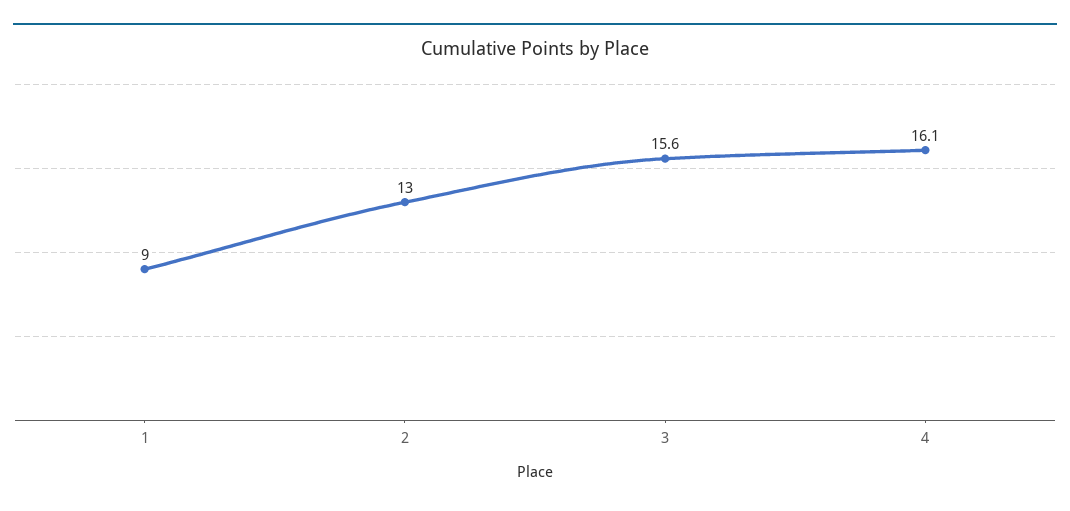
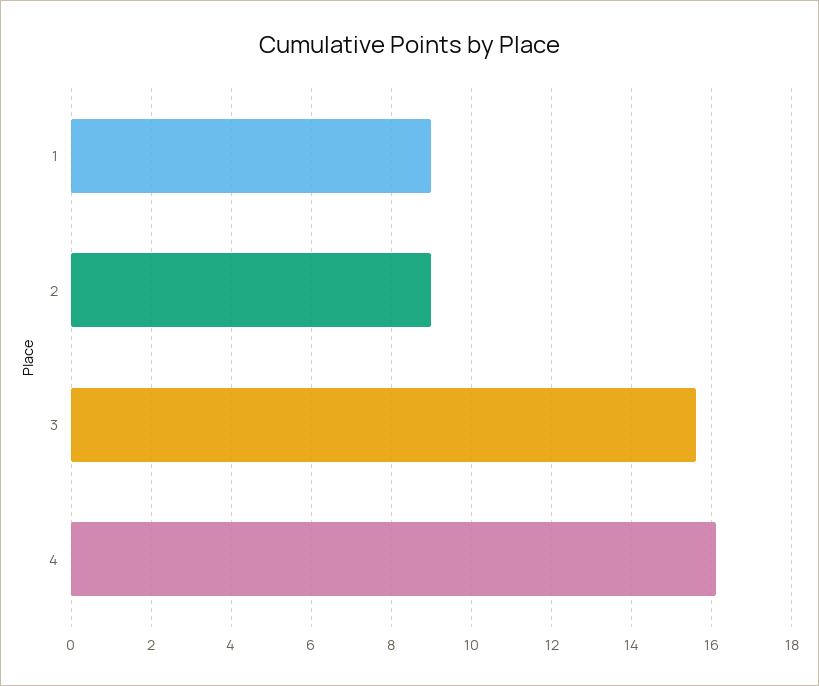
  {
    "1": 9,
-   "2": 13,
+   "2": 9,
    "3": 15.6,
    "4": 16.1
  }

